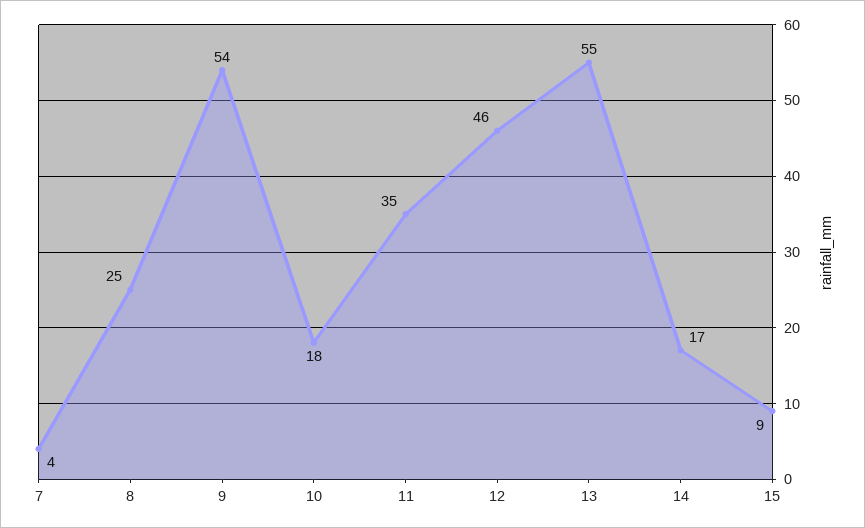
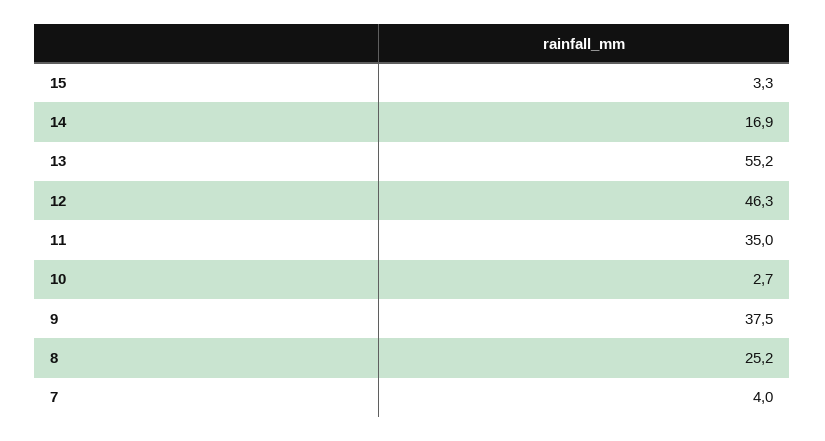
  {
    "7": 4,
    "8": 25.2,
-   "9": 54,
+   "9": 37.5,
-   "10": 18,
+   "10": 2.7,
    "11": 35,
    "12": 46.3,
    "13": 55.2,
    "14": 16.9,
-   "15": 9
+   "15": 3.3
  }

